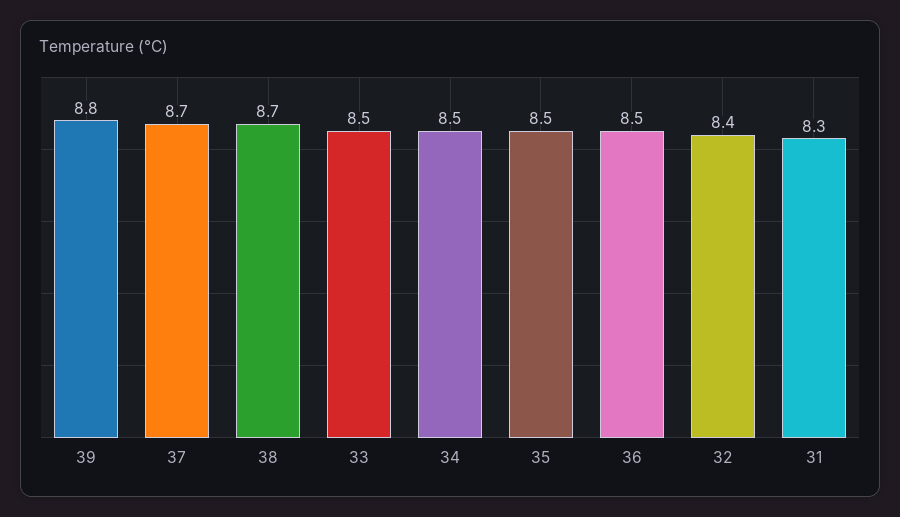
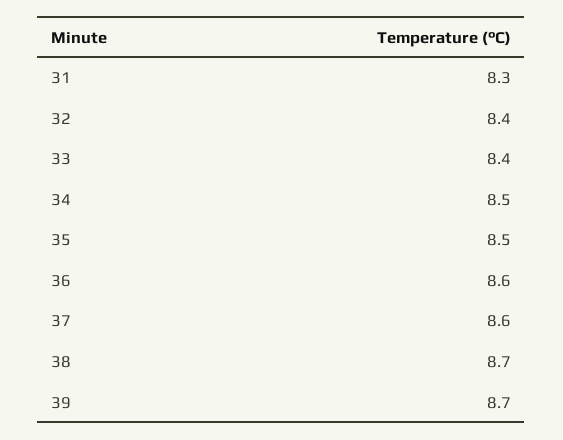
  {
-   "39": 8.8,
+   "39": 8.7,
-   "37": 8.7,
+   "37": 8.6,
    "38": 8.7,
-   "33": 8.5,
+   "33": 8.4,
    "34": 8.5,
    "35": 8.5,
-   "36": 8.5,
+   "36": 8.6,
    "32": 8.4,
    "31": 8.3
  }

